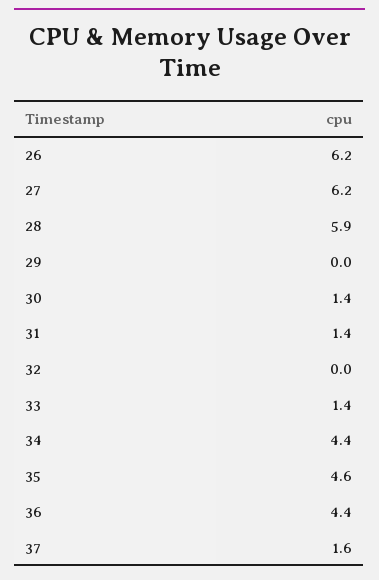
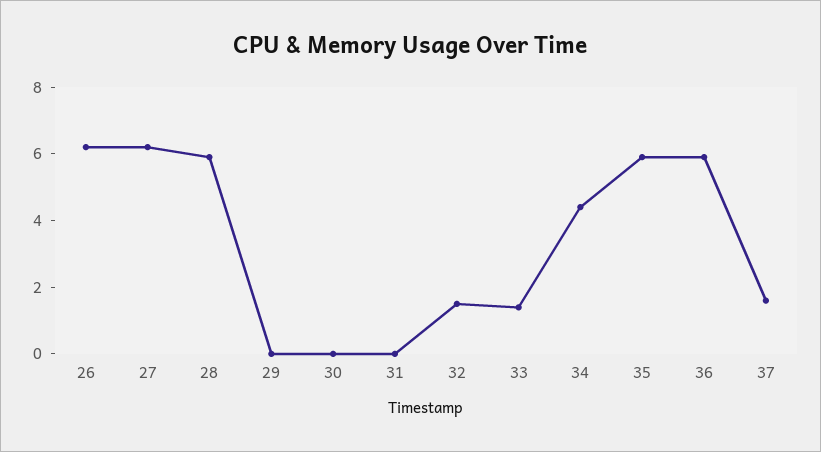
  {
    "26": 6.2,
    "27": 6.2,
    "28": 5.9,
    "29": 0,
-   "30": 1.4,
+   "30": 0,
-   "31": 1.4,
+   "31": 0,
-   "32": 0,
+   "32": 1.5,
    "33": 1.4,
    "34": 4.4,
-   "35": 4.6,
+   "35": 6,
-   "36": 4.4,
+   "36": 6,
    "37": 1.6
  }

